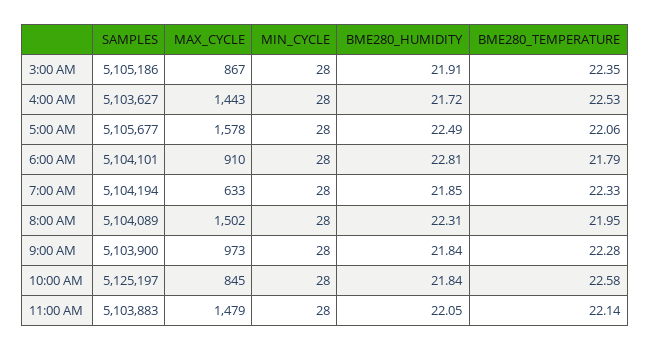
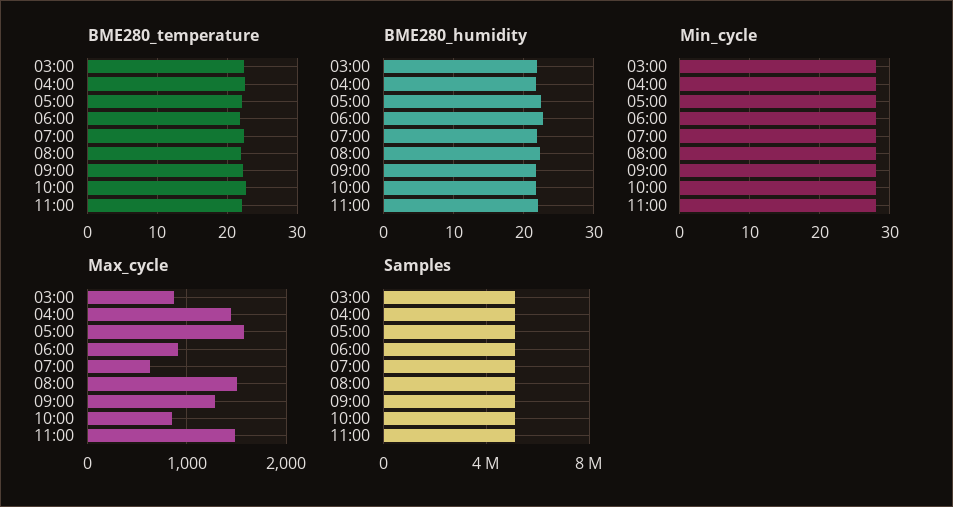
  {
    "SAMPLES": {
      "3:00 AM": 5105186,
      "4:00 AM": 5103627,
      "5:00 AM": 5105677,
      "6:00 AM": 5104101,
      "7:00 AM": 5104194,
      "8:00 AM": 5104089,
      "9:00 AM": 5103900,
      "10:00 AM": 5125197,
      "11:00 AM": 5103883
    },
    "MAX_CYCLE": {
      "3:00 AM": 867,
      "4:00 AM": 1443,
      "5:00 AM": 1578,
      "6:00 AM": 910,
      "7:00 AM": 633,
      "8:00 AM": 1502,
-     "9:00 AM": 973,
+     "9:00 AM": 1300,
      "10:00 AM": 845,
      "11:00 AM": 1479
    },
    "MIN_CYCLE": {
      "3:00 AM": 28,
      "4:00 AM": 28,
      "5:00 AM": 28,
      "6:00 AM": 28,
      "7:00 AM": 28,
      "8:00 AM": 28,
      "9:00 AM": 28,
      "10:00 AM": 28,
      "11:00 AM": 28
    },
    "BME280_HUMIDITY": {
      "3:00 AM": 21.91,
      "4:00 AM": 21.72,
      "5:00 AM": 22.49,
      "6:00 AM": 22.81,
      "7:00 AM": 21.85,
      "8:00 AM": 22.31,
      "9:00 AM": 21.84,
      "10:00 AM": 21.84,
      "11:00 AM": 22.05
    },
    "BME280_TEMPERATURE": {
      "3:00 AM": 22.35,
      "4:00 AM": 22.53,
      "5:00 AM": 22.06,
      "6:00 AM": 21.79,
      "7:00 AM": 22.33,
      "8:00 AM": 21.95,
      "9:00 AM": 22.28,
      "10:00 AM": 22.58,
      "11:00 AM": 22.14
    }
  }

